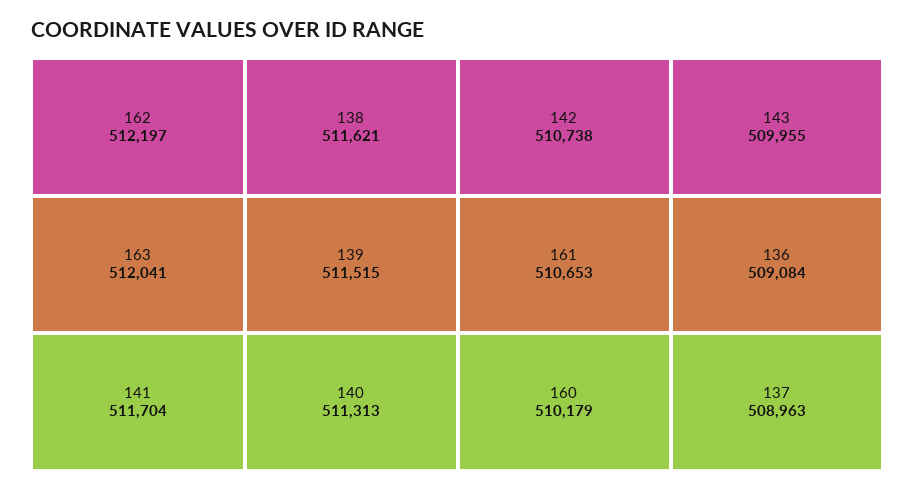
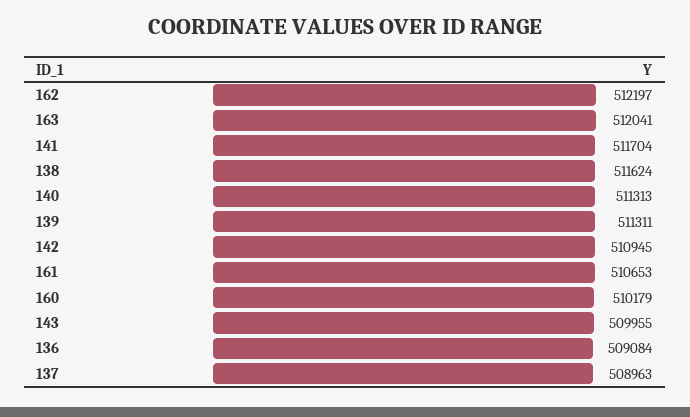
  {
    "162": 512197,
    "163": 512041,
    "141": 511704,
-   "138": 511621,
+   "138": 511624,
-   "139": 511515,
+   "139": 511311,
    "140": 511313,
-   "142": 510738,
+   "142": 510945,
    "161": 510653,
    "160": 510179,
    "143": 509955,
    "136": 509084,
    "137": 508963
  }

